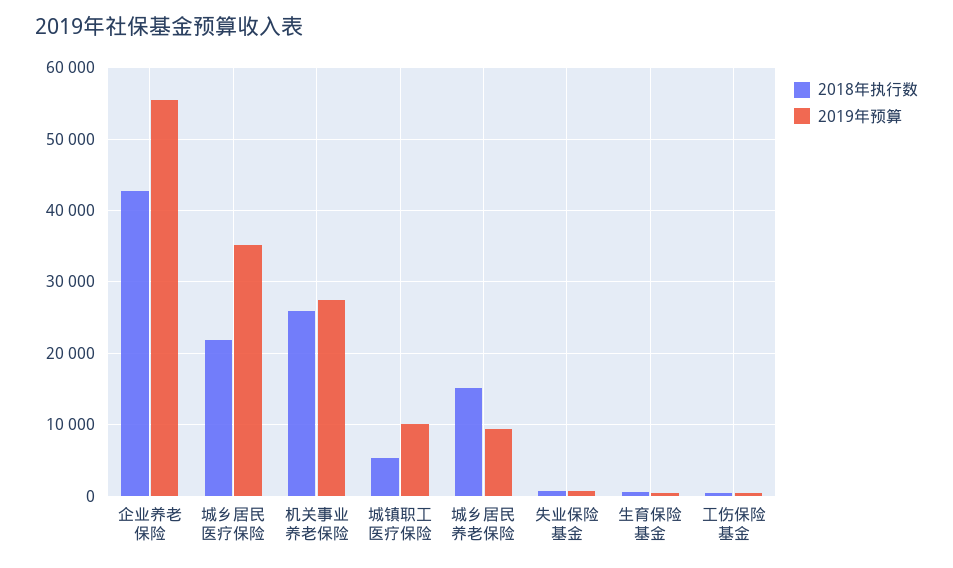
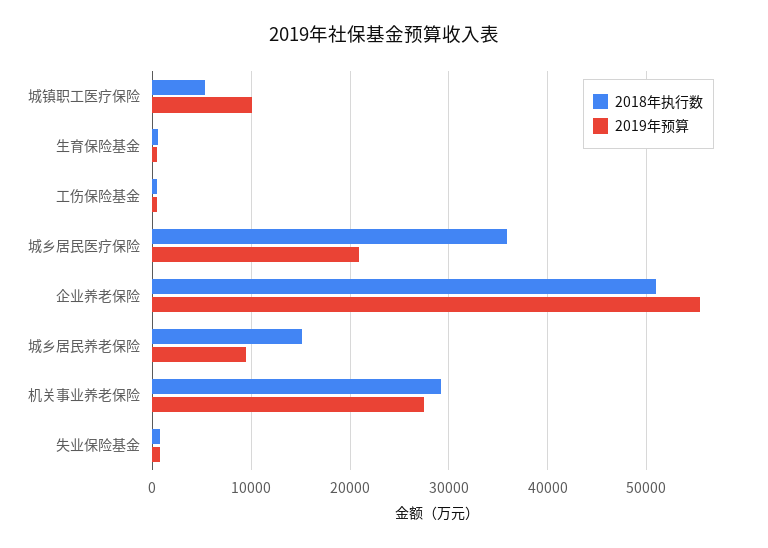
  {
    "2018年执行数": {
-     "企业养老保险": 43000,
+     "企业养老保险": 51000,
-     "城乡居民医疗保险": 22000,
+     "城乡居民医疗保险": 36000,
-     "机关事业养老保险": 26000,
+     "机关事业养老保险": 29000,
      "城镇职工医疗保险": 5000,
      "城乡居民养老保险": 15000,
      "失业保险基金": 1000,
      "生育保险基金": 1000,
      "工伤保险基金": 0
    },
    "2019年预算": {
      "企业养老保险": 55000,
-     "城乡居民医疗保险": 35000,
+     "城乡居民医疗保险": 21000,
      "机关事业养老保险": 27000,
      "城镇职工医疗保险": 10000,
      "城乡居民养老保险": 9000,
      "失业保险基金": 1000,
      "生育保险基金": 0,
      "工伤保险基金": 0
    }
  }

